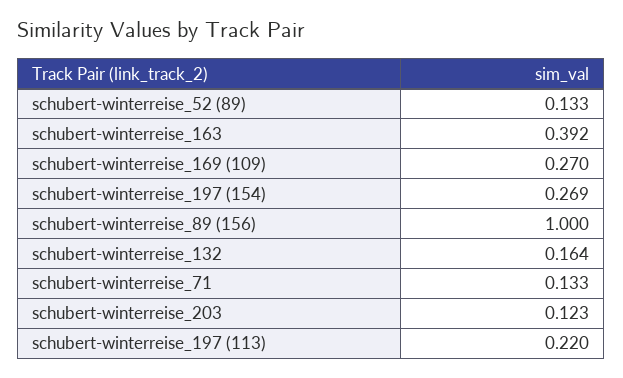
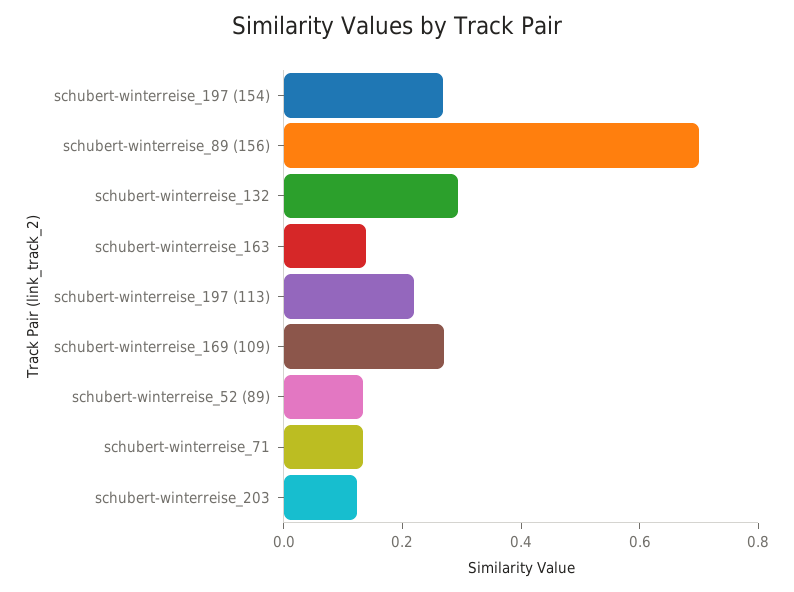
  {
    "schubert-winterreise_52 (89)": 0.133,
-   "schubert-winterreise_163": 0.392,
+   "schubert-winterreise_163": 0.15,
    "schubert-winterreise_169 (109)": 0.27,
    "schubert-winterreise_197 (154)": 0.269,
-   "schubert-winterreise_89 (156)": 1,
+   "schubert-winterreise_89 (156)": 0.7,
-   "schubert-winterreise_132": 0.164,
+   "schubert-winterreise_132": 0.3,
    "schubert-winterreise_71": 0.133,
    "schubert-winterreise_203": 0.123,
    "schubert-winterreise_197 (113)": 0.22
  }

